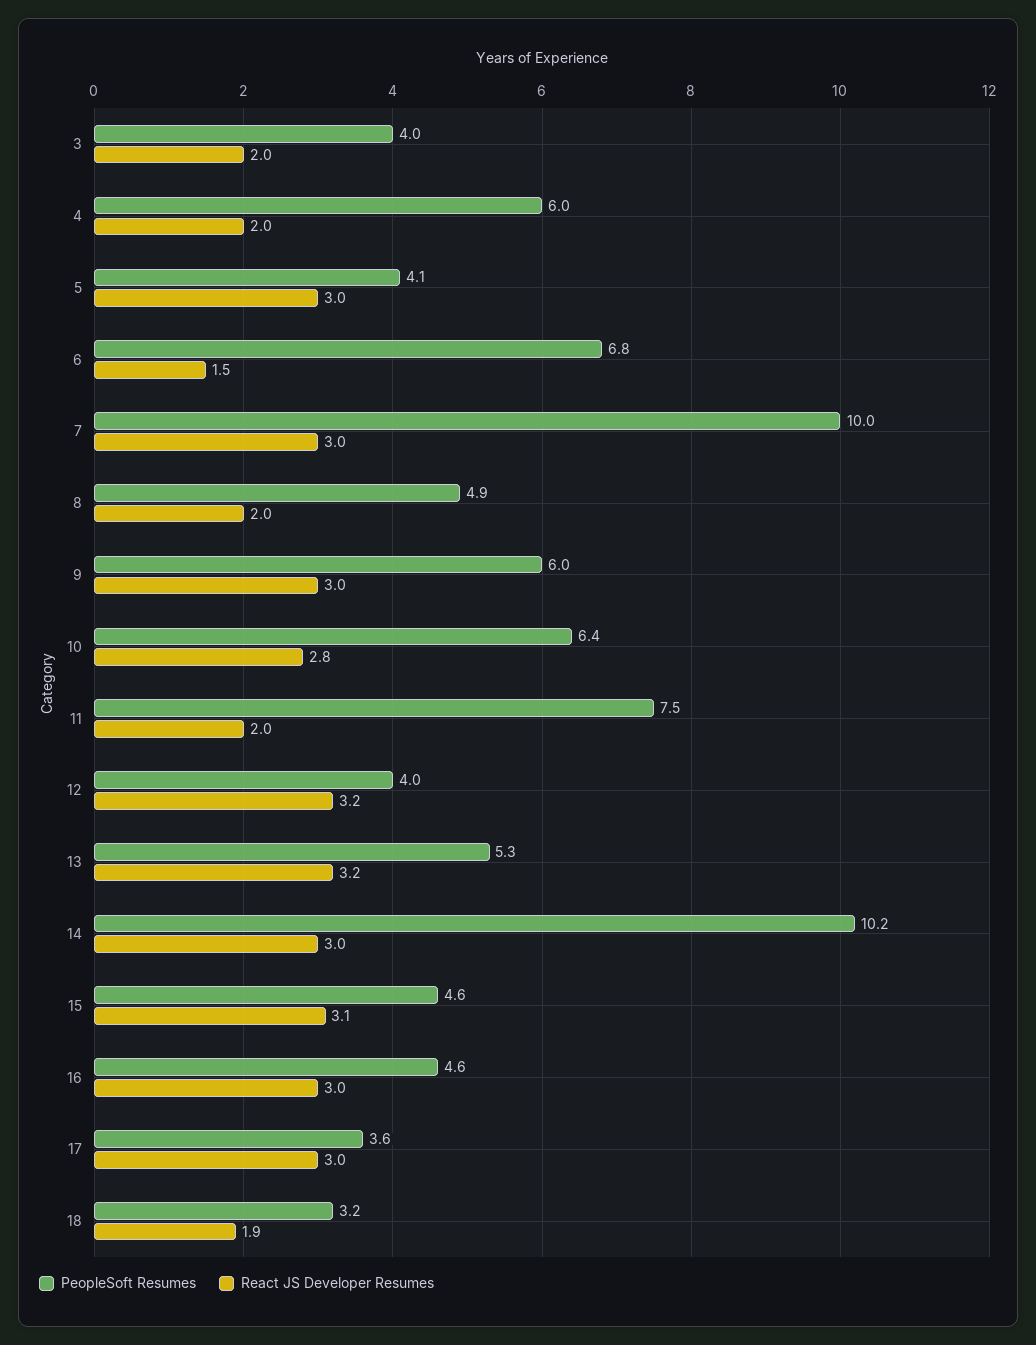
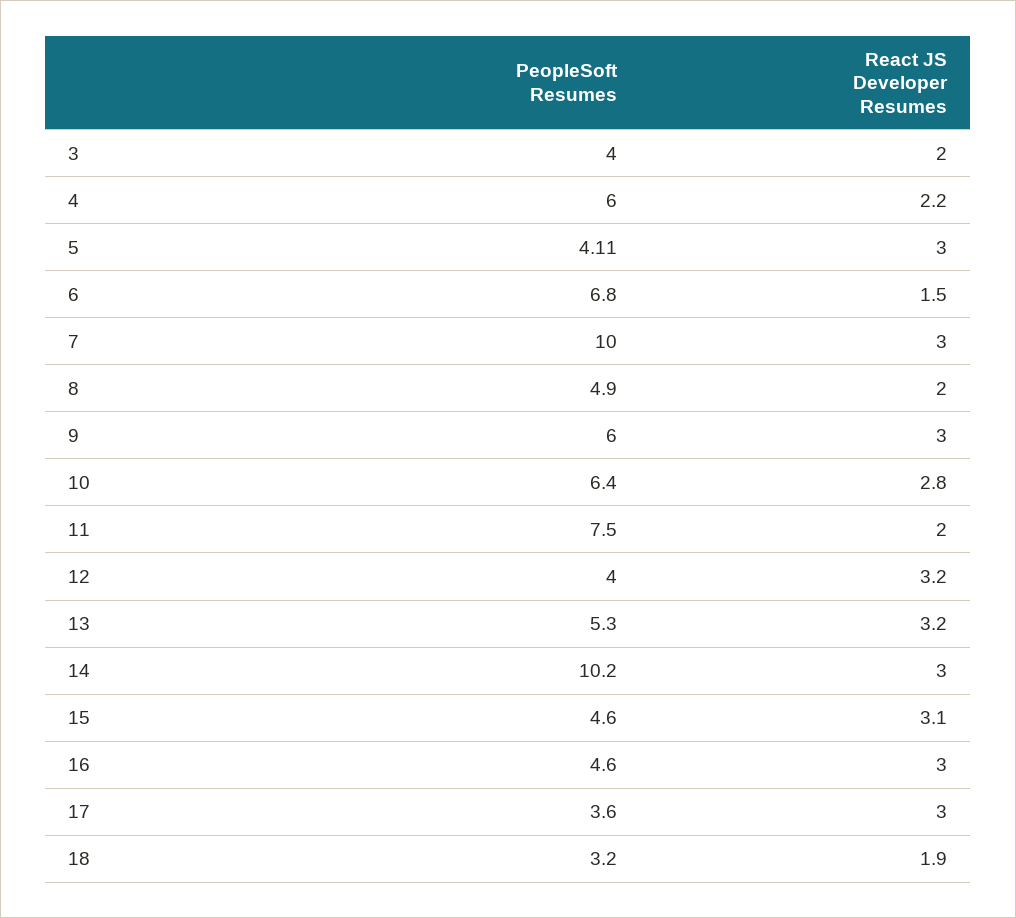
  {
    "PeopleSoft Resumes": {
      "3": 4,
      "4": 6,
      "5": 4.11,
      "6": 6.8,
      "7": 10,
      "8": 4.9,
      "9": 6,
      "10": 6.4,
      "11": 7.5,
      "12": 4,
      "13": 5.3,
      "14": 10.2,
      "15": 4.6,
      "16": 4.6,
      "17": 3.6,
      "18": 3.2
    },
    "React JS Developer Resumes": {
      "3": 2,
-     "4": 2,
+     "4": 2.2,
      "5": 3,
      "6": 1.5,
      "7": 3,
      "8": 2,
      "9": 3,
      "10": 2.8,
      "11": 2,
      "12": 3.2,
      "13": 3.2,
      "14": 3,
      "15": 3.1,
      "16": 3,
      "17": 3,
      "18": 1.9
    }
  }

